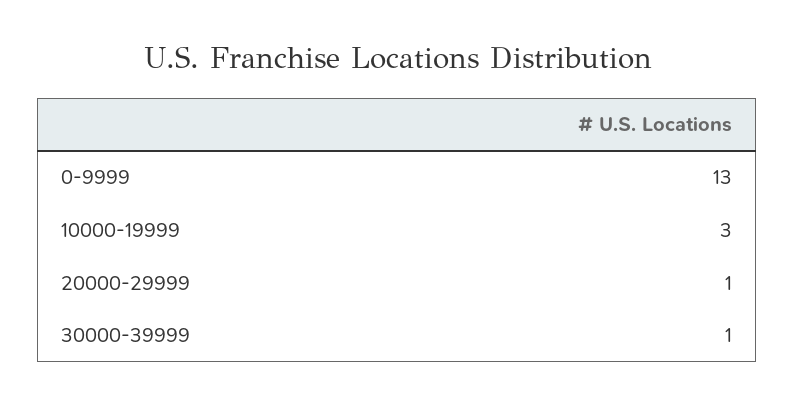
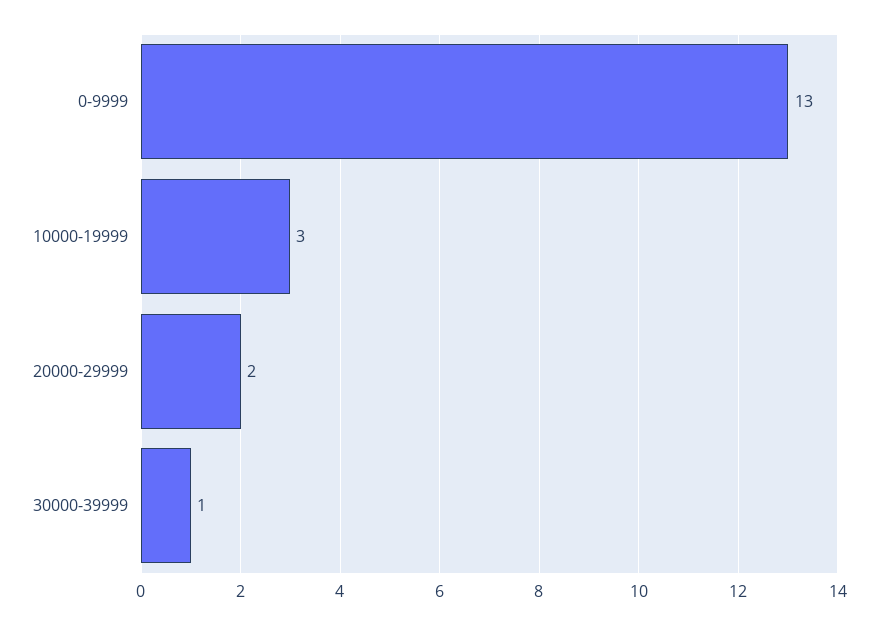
  {
    "0-9999": 13,
    "10000-19999": 3,
-   "20000-29999": 1,
+   "20000-29999": 2,
    "30000-39999": 1
  }

